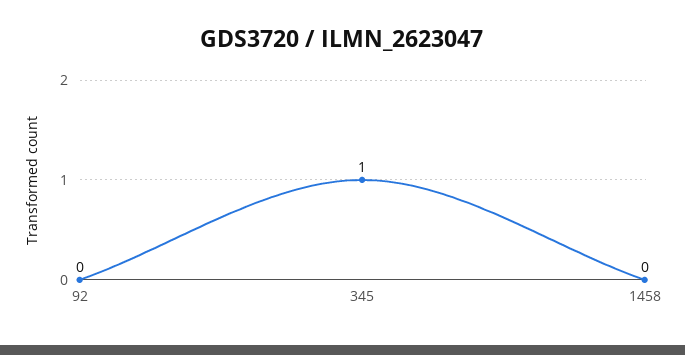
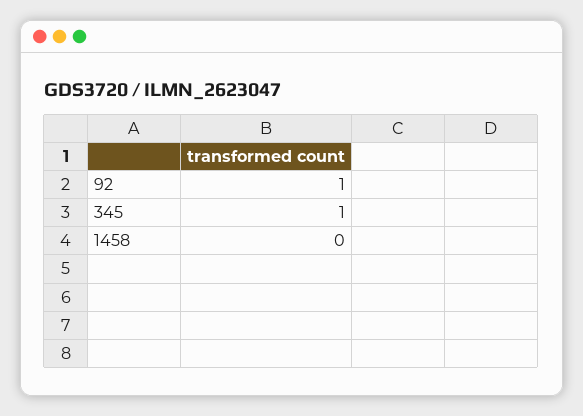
  {
-   "92": 0,
+   "92": 1,
    "345": 1,
    "1458": 0
  }

